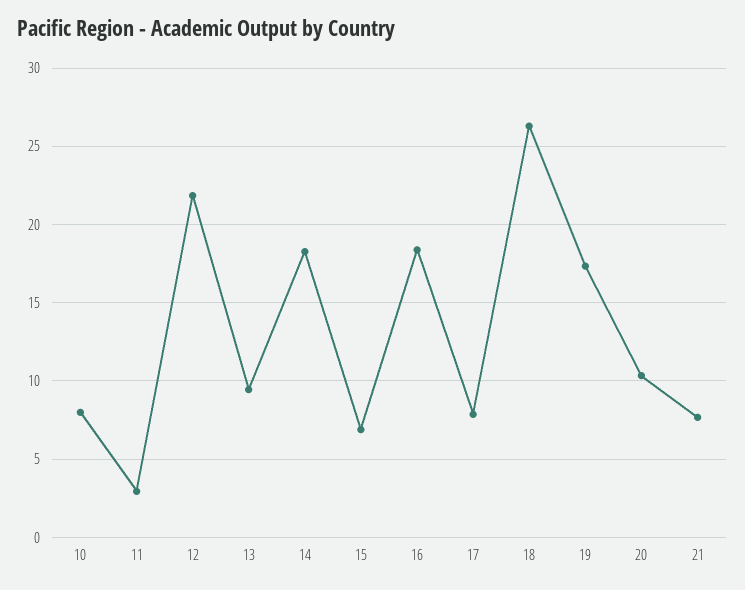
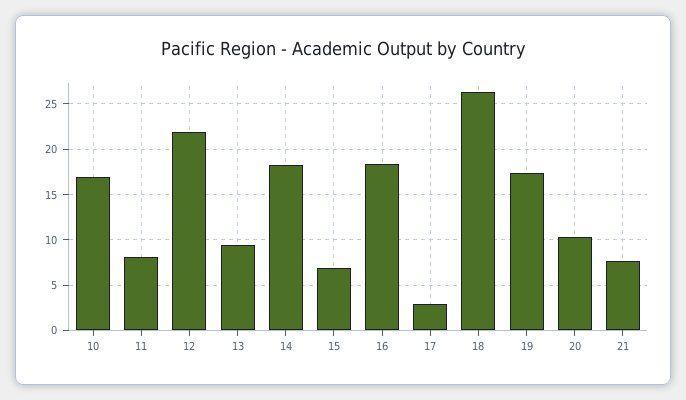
  {
-   "10": 8,
+   "10": 17,
-   "11": 3,
+   "11": 8,
    "12": 22,
    "13": 9.5,
    "14": 18.5,
    "15": 7,
    "16": 18.5,
-   "17": 8,
+   "17": 3,
    "18": 26.5,
    "19": 17.5,
    "20": 10.5,
    "21": 7.5
  }

